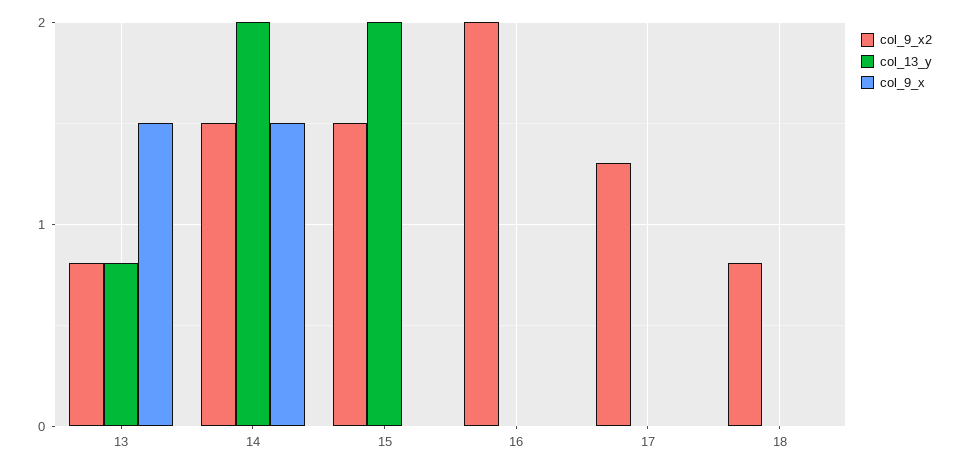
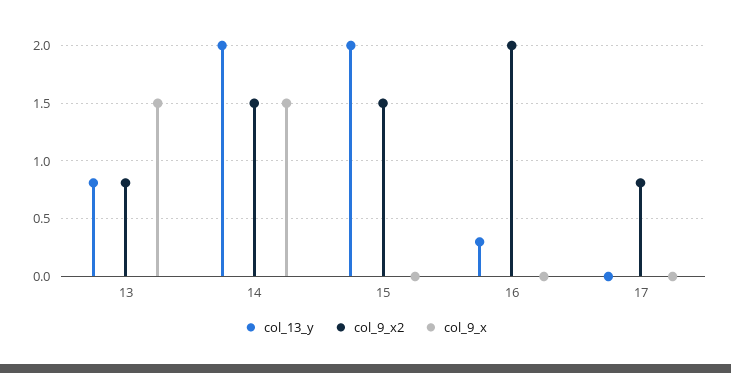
  {
    "col_9_x2": {
      "13": 0.8,
      "14": 1.5,
      "15": 1.5,
      "16": 2,
-     "17": 1.3,
+     "17": 0.8
-     "18": 0.8
    },
    "col_13_y": {
      "13": 0.8,
      "14": 2,
      "15": 2,
-     "16": 0,
+     "16": 0.3,
-     "17": 0,
+     "17": 0
-     "18": 0
    },
    "col_9_x": {
      "13": 1.5,
      "14": 1.5,
      "15": 0,
      "16": 0,
-     "17": 0,
+     "17": 0
-     "18": 0
    }
  }

